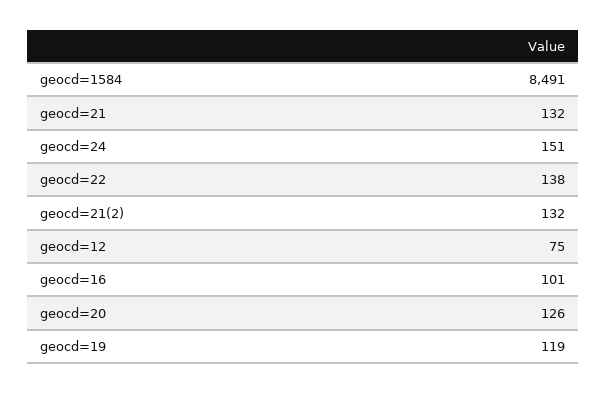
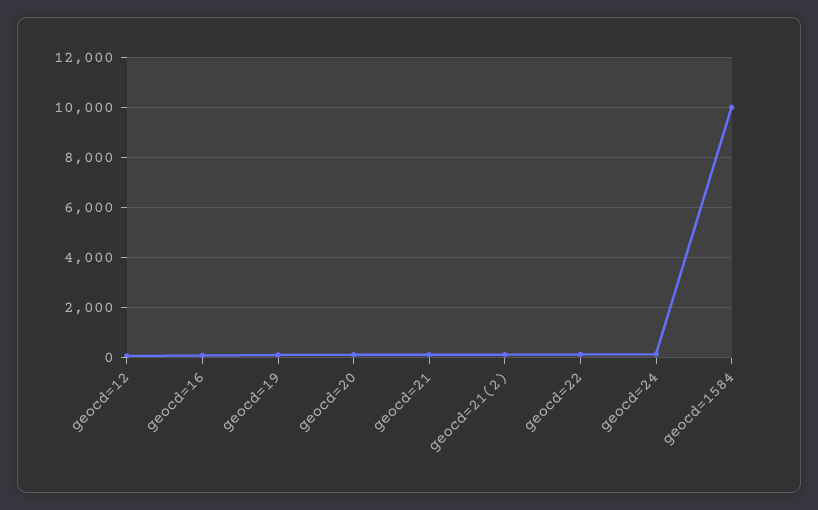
  {
-   "geocd=1584": 8491,
+   "geocd=1584": 10000,
    "geocd=21": 132,
    "geocd=24": 151,
    "geocd=22": 138,
    "geocd=21(2)": 132,
    "geocd=12": 75,
    "geocd=16": 101,
    "geocd=20": 126,
    "geocd=19": 119
  }

